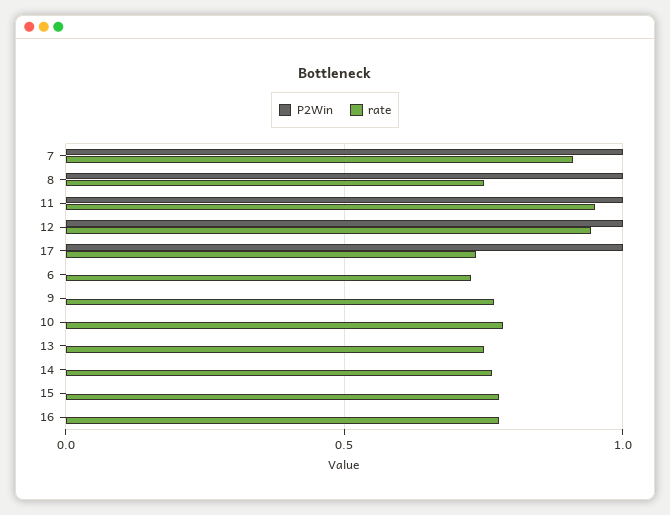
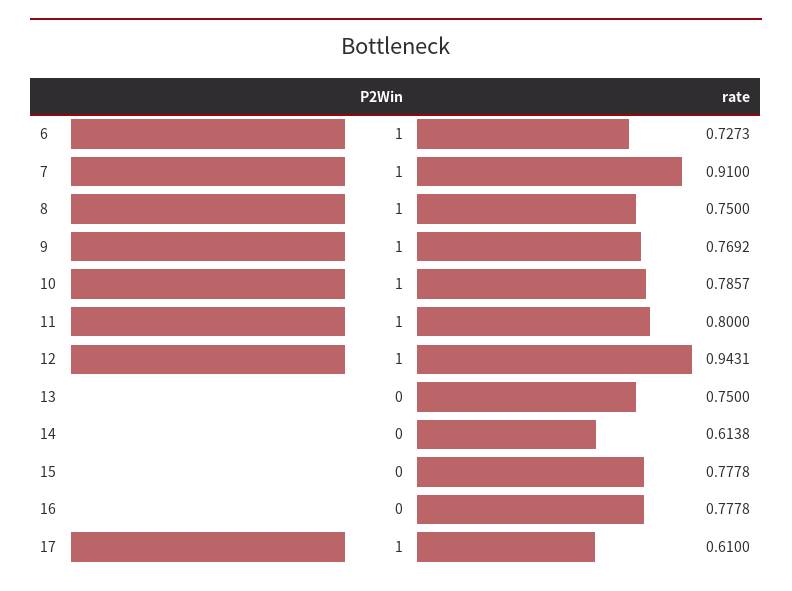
  {
    "P2Win": {
      "7": 1,
      "8": 1,
      "11": 1,
      "12": 1,
      "17": 1,
-     "6": 0,
+     "6": 1,
-     "9": 0,
+     "9": 1,
-     "10": 0,
+     "10": 1,
      "13": 0,
      "14": 0,
      "15": 0,
      "16": 0
    },
    "rate": {
      "7": 0.91,
      "8": 0.75,
-     "11": 0.95,
+     "11": 0.8,
      "12": 0.9431,
-     "17": 0.75,
+     "17": 0.61,
      "6": 0.7273,
      "9": 0.7692,
      "10": 0.7857,
      "13": 0.75,
-     "14": 0.75,
+     "14": 0.6138,
      "15": 0.7778,
      "16": 0.7778
    }
  }

